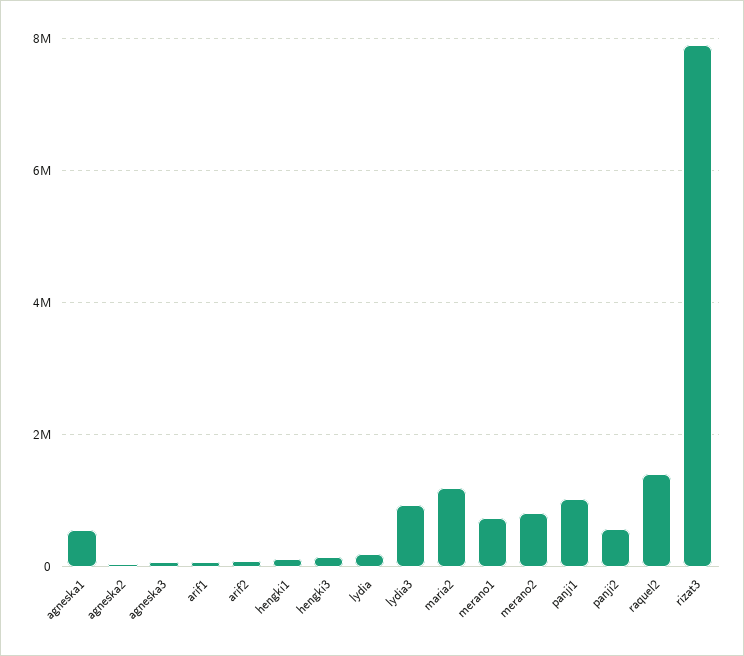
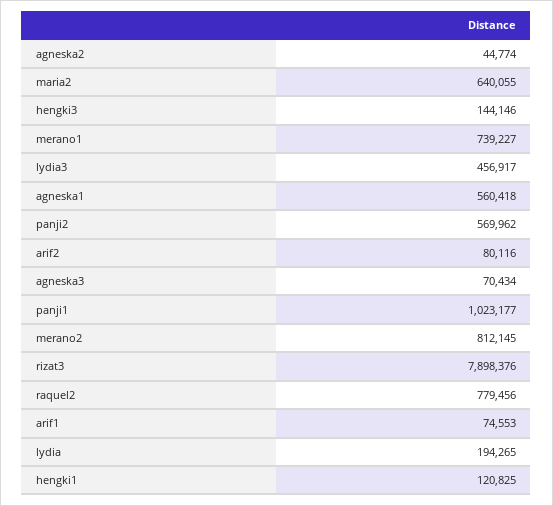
  {
    "agneska1": 560418,
    "agneska2": 44774,
    "agneska3": 70434,
    "arif1": 74553,
    "arif2": 80116,
    "hengki1": 120825,
    "hengki3": 144146,
    "lydia": 194265,
-   "lydia3": 1000000,
+   "lydia3": 456917,
-   "maria2": 1200000,
+   "maria2": 640055,
    "merano1": 739227,
    "merano2": 812145,
    "panji1": 1023177,
    "panji2": 569962,
-   "raquel2": 1400000,
+   "raquel2": 779456,
    "rizat3": 7898376
  }

